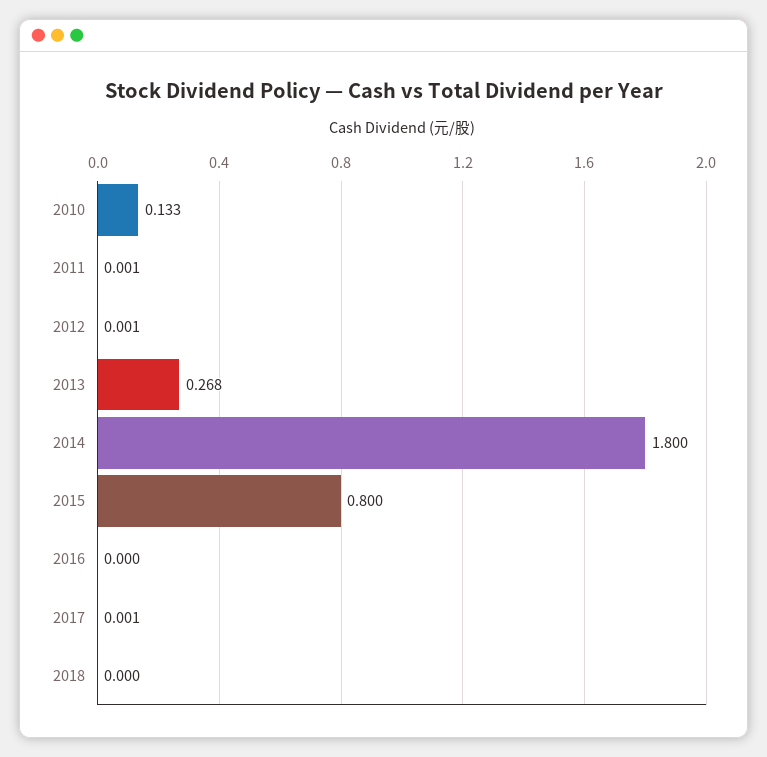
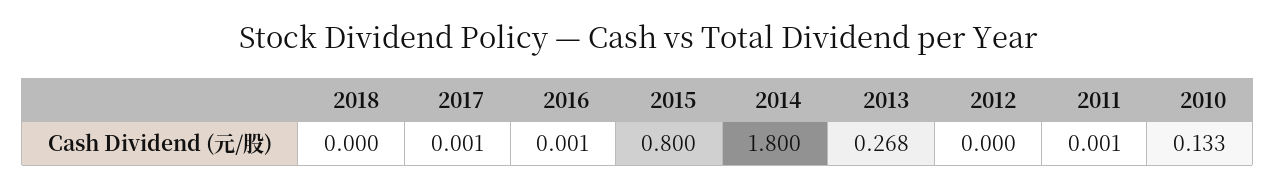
  {
    "2010": 0.133,
    "2011": 0.001,
-   "2012": 0.001,
+   "2012": 0,
    "2013": 0.268,
    "2014": 1.8,
    "2015": 0.8,
-   "2016": 0,
+   "2016": 0.001,
    "2017": 0.001,
    "2018": 0
  }

